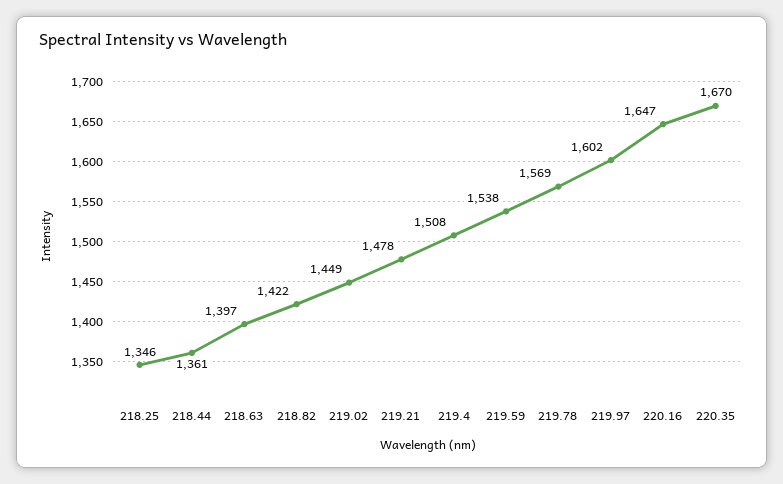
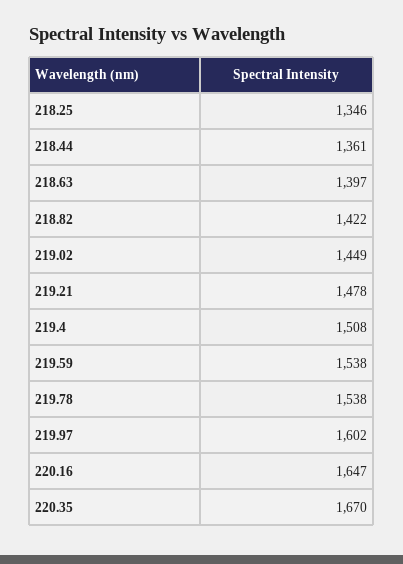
  {
    "218.25": 1346,
    "218.44": 1361,
    "218.63": 1397,
    "218.82": 1422,
    "219.02": 1449,
    "219.21": 1478,
    "219.4": 1508,
    "219.59": 1538,
-   "219.78": 1569,
+   "219.78": 1538,
    "219.97": 1602,
    "220.16": 1647,
    "220.35": 1670
  }

